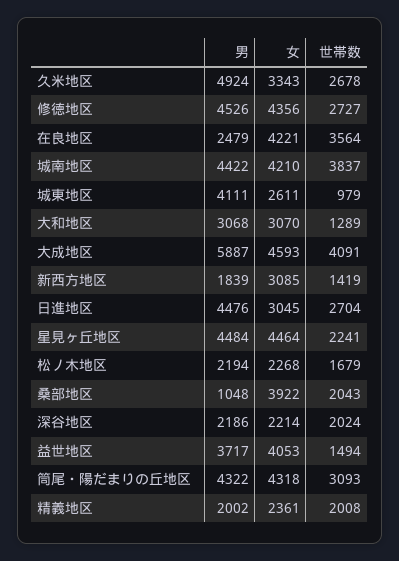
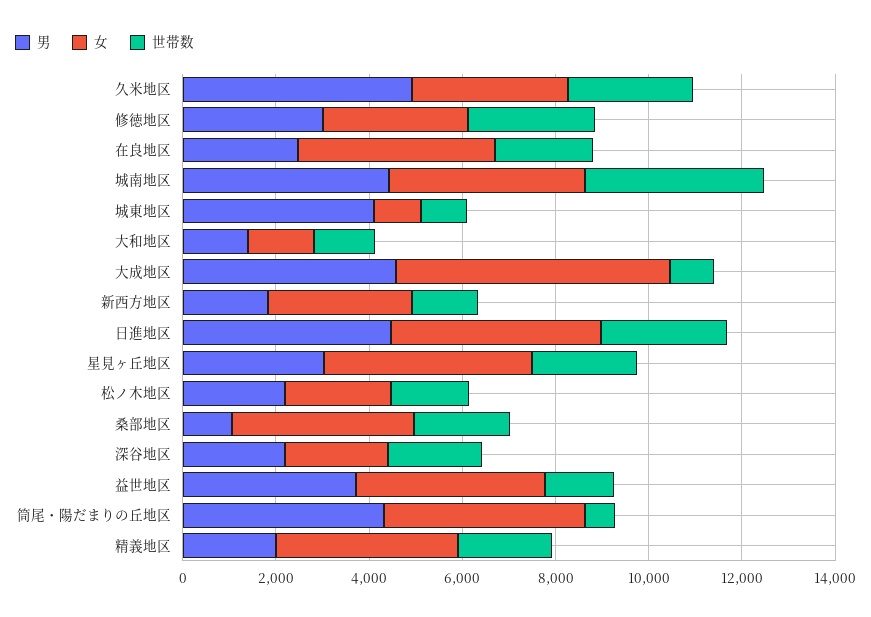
  {
    "男": {
      "久米地区": 4924,
-     "修徳地区": 4526,
+     "修徳地区": 3000,
      "在良地区": 2479,
      "城南地区": 4422,
      "城東地区": 4111,
-     "大和地区": 3068,
+     "大和地区": 1500,
-     "大成地区": 5887,
+     "大成地区": 4500,
      "新西方地区": 1839,
      "日進地区": 4476,
-     "星見ヶ丘地区": 4484,
+     "星見ヶ丘地区": 3000,
      "松ノ木地区": 2194,
      "桑部地区": 1048,
      "深谷地区": 2186,
      "益世地区": 3717,
      "筒尾・陽だまりの丘地区": 4322,
      "精義地区": 2002
    },
    "女": {
      "久米地区": 3343,
-     "修徳地区": 4356,
+     "修徳地区": 3000,
      "在良地区": 4221,
      "城南地区": 4210,
-     "城東地区": 2611,
+     "城東地区": 1000,
-     "大和地区": 3070,
+     "大和地区": 1500,
-     "大成地区": 4593,
+     "大成地区": 6000,
      "新西方地区": 3085,
-     "日進地区": 3045,
+     "日進地区": 4500,
      "星見ヶ丘地区": 4464,
      "松ノ木地区": 2268,
      "桑部地区": 3922,
      "深谷地区": 2214,
      "益世地区": 4053,
      "筒尾・陽だまりの丘地区": 4318,
-     "精義地区": 2361
+     "精義地区": 4000
    },
    "世帯数": {
      "久米地区": 2678,
      "修徳地区": 2727,
-     "在良地区": 3564,
+     "在良地区": 2000,
      "城南地区": 3837,
      "城東地区": 979,
      "大和地区": 1289,
-     "大成地区": 4091,
+     "大成地区": 1000,
      "新西方地区": 1419,
      "日進地区": 2704,
      "星見ヶ丘地区": 2241,
      "松ノ木地区": 1679,
      "桑部地区": 2043,
      "深谷地区": 2024,
      "益世地区": 1494,
-     "筒尾・陽だまりの丘地区": 3093,
+     "筒尾・陽だまりの丘地区": 500,
      "精義地区": 2008
    }
  }

